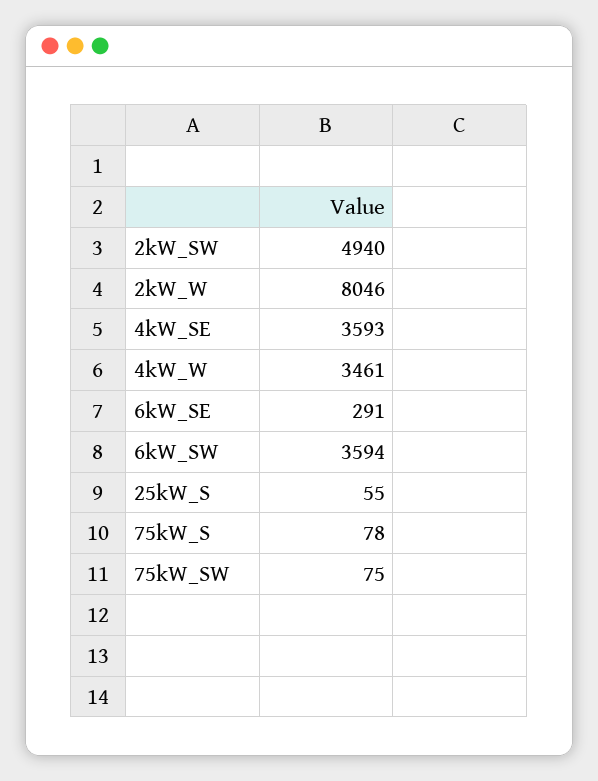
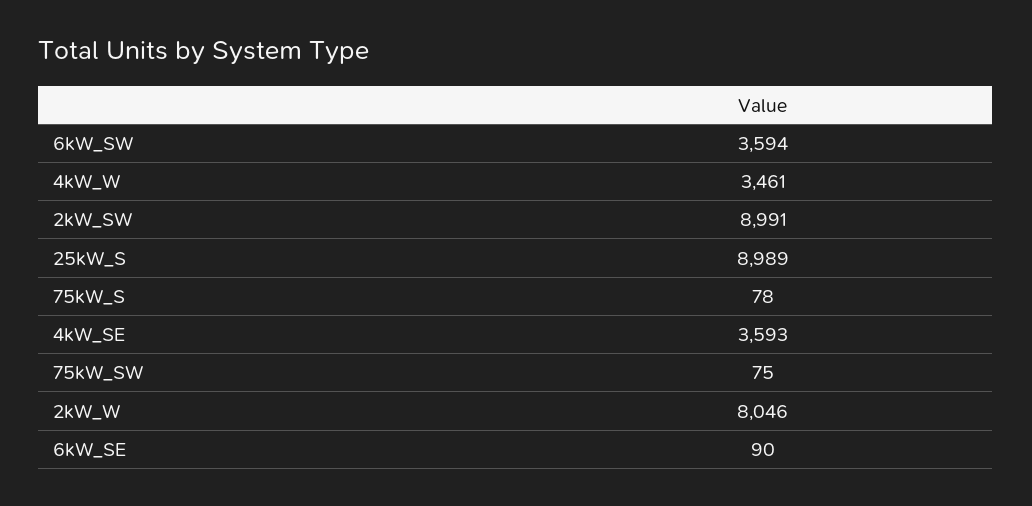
  {
-   "2kW_SW": 4940,
+   "2kW_SW": 8991,
    "2kW_W": 8046,
    "4kW_SE": 3593,
    "4kW_W": 3461,
-   "6kW_SE": 291,
+   "6kW_SE": 90,
    "6kW_SW": 3594,
-   "25kW_S": 55,
+   "25kW_S": 8989,
    "75kW_S": 78,
    "75kW_SW": 75
  }

